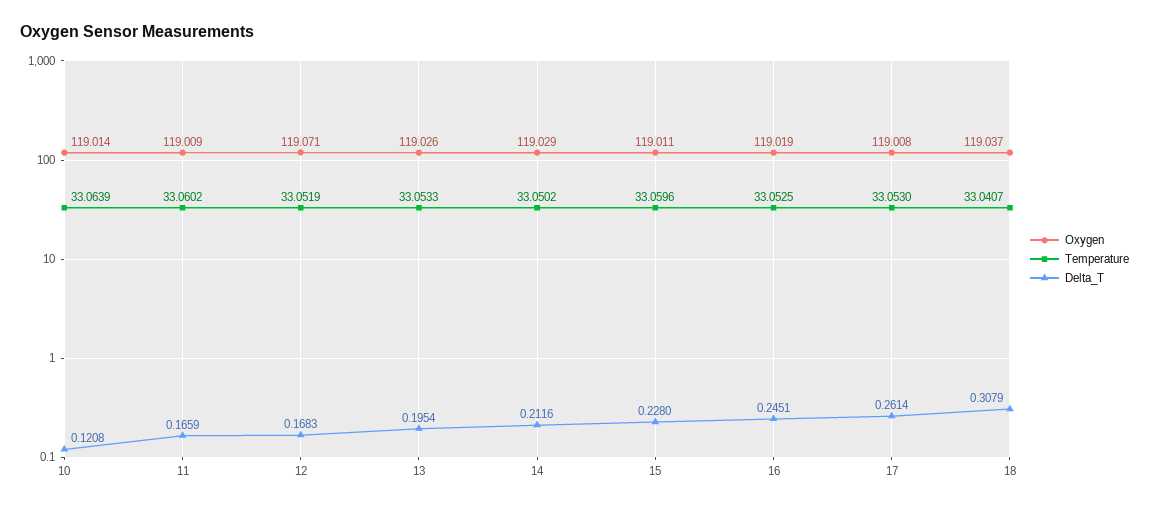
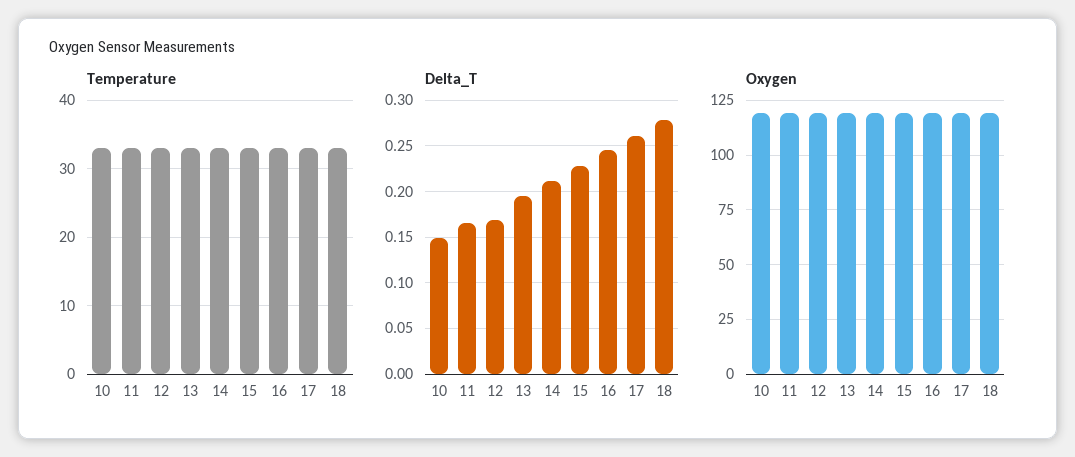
  {
    "Oxygen": {
      "10": 119.014,
      "11": 119.009,
      "12": 119.071,
      "13": 119.026,
      "14": 119.029,
      "15": 119.011,
      "16": 119.019,
      "17": 119.008,
      "18": 119.037
    },
    "Temperature": {
      "10": 33.0639,
      "11": 33.0602,
      "12": 33.0519,
      "13": 33.0533,
      "14": 33.0502,
      "15": 33.0596,
      "16": 33.0525,
      "17": 33.053,
      "18": 33.0407
    },
    "Delta_T": {
-     "10": 0.1208,
+     "10": 0.15,
      "11": 0.1659,
      "12": 0.1683,
      "13": 0.1954,
      "14": 0.2116,
      "15": 0.228,
      "16": 0.2451,
      "17": 0.2614,
-     "18": 0.3079
+     "18": 0.28
    }
  }

